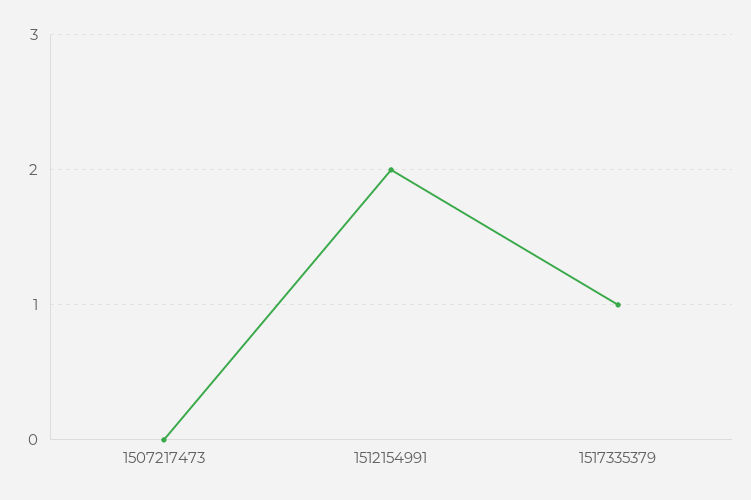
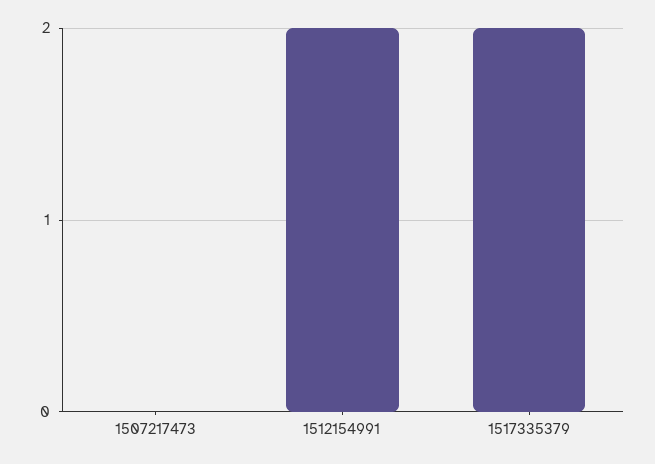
  {
    "1507217473": 0,
    "1512154991": 2,
-   "1517335379": 1
+   "1517335379": 2
  }

